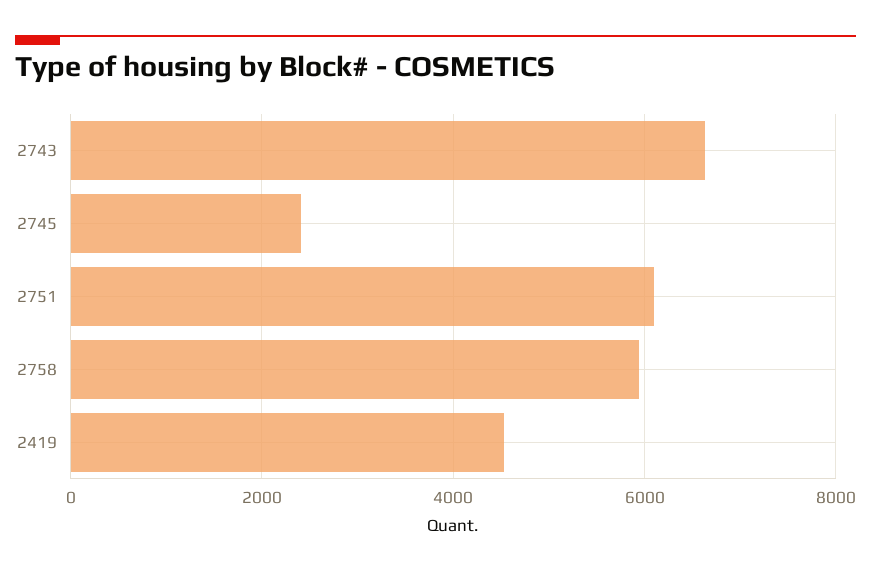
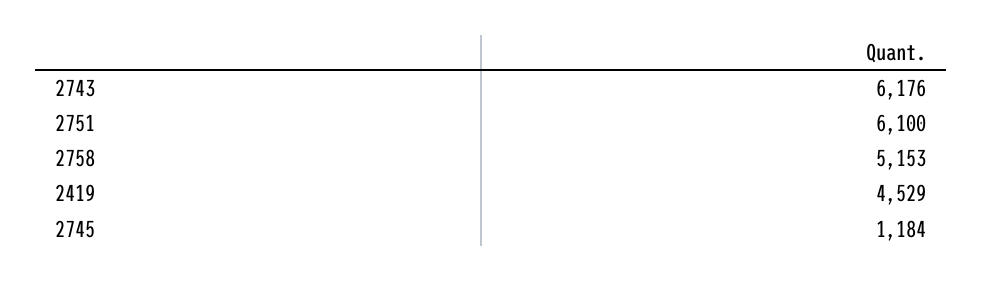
  {
-   "2743": 6600,
+   "2743": 6176,
-   "2745": 2400,
+   "2745": 1184,
    "2751": 6100,
-   "2758": 6000,
+   "2758": 5153,
    "2419": 4529
  }

